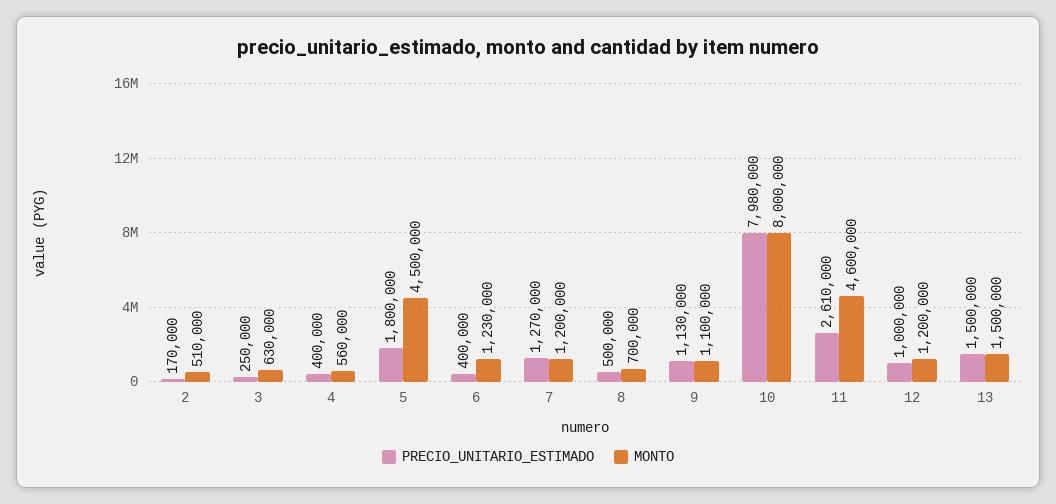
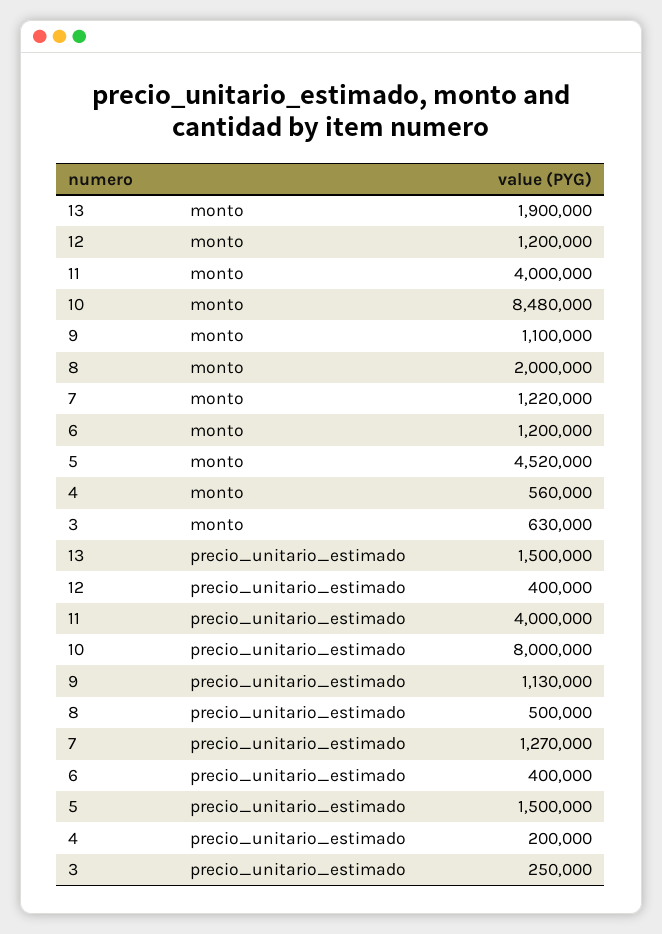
  {
    "PRECIO_UNITARIO_ESTIMADO": {
-     "2": 170000,
      "3": 250000,
-     "4": 400000,
+     "4": 200000,
-     "5": 1800000,
+     "5": 1500000,
      "6": 400000,
      "7": 1270000,
      "8": 500000,
      "9": 1130000,
-     "10": 7980000,
+     "10": 8000000,
-     "11": 2610000,
+     "11": 4000000,
-     "12": 1000000,
+     "12": 400000,
      "13": 1500000
    },
    "MONTO": {
-     "2": 510000,
      "3": 630000,
      "4": 560000,
-     "5": 4500000,
+     "5": 4520000,
-     "6": 1230000,
+     "6": 1200000,
-     "7": 1200000,
+     "7": 1220000,
-     "8": 700000,
+     "8": 2000000,
      "9": 1100000,
-     "10": 8000000,
+     "10": 8480000,
-     "11": 4600000,
+     "11": 4000000,
      "12": 1200000,
-     "13": 1500000
+     "13": 1900000
    }
  }

